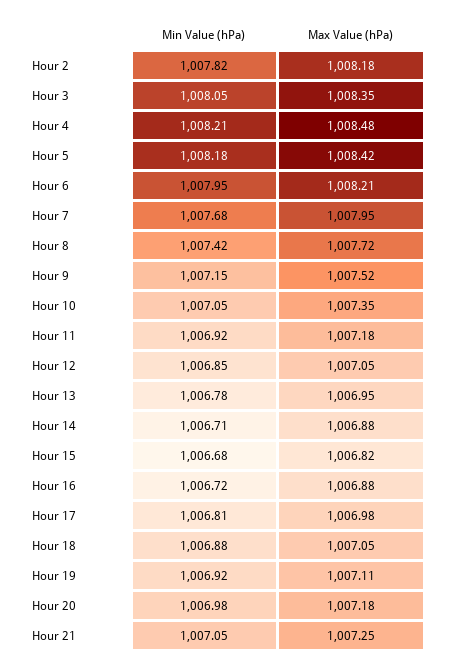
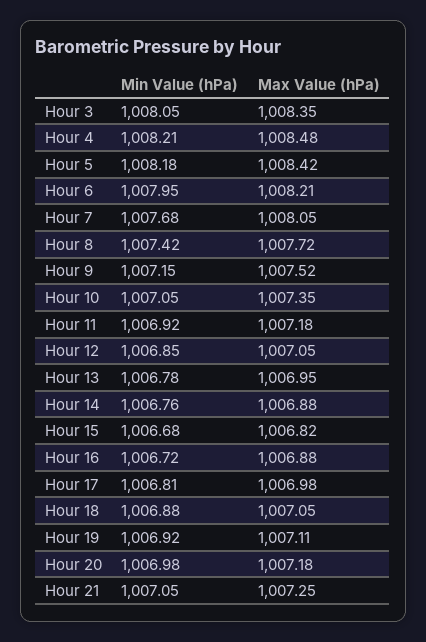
  {
    "Min Value (hPa)": {
-     "Hour 2": 1007.82,
      "Hour 3": 1008.05,
      "Hour 4": 1008.21,
      "Hour 5": 1008.18,
      "Hour 6": 1007.95,
      "Hour 7": 1007.68,
      "Hour 8": 1007.42,
      "Hour 9": 1007.15,
      "Hour 10": 1007.05,
      "Hour 11": 1006.92,
      "Hour 12": 1006.85,
      "Hour 13": 1006.78,
-     "Hour 14": 1006.71,
+     "Hour 14": 1006.76,
      "Hour 15": 1006.68,
      "Hour 16": 1006.72,
      "Hour 17": 1006.81,
      "Hour 18": 1006.88,
      "Hour 19": 1006.92,
      "Hour 20": 1006.98,
      "Hour 21": 1007.05
    },
    "Max Value (hPa)": {
-     "Hour 2": 1008.18,
      "Hour 3": 1008.35,
      "Hour 4": 1008.48,
      "Hour 5": 1008.42,
      "Hour 6": 1008.21,
-     "Hour 7": 1007.95,
+     "Hour 7": 1008.05,
      "Hour 8": 1007.72,
      "Hour 9": 1007.52,
      "Hour 10": 1007.35,
      "Hour 11": 1007.18,
      "Hour 12": 1007.05,
      "Hour 13": 1006.95,
      "Hour 14": 1006.88,
      "Hour 15": 1006.82,
      "Hour 16": 1006.88,
      "Hour 17": 1006.98,
      "Hour 18": 1007.05,
      "Hour 19": 1007.11,
      "Hour 20": 1007.18,
      "Hour 21": 1007.25
    }
  }

